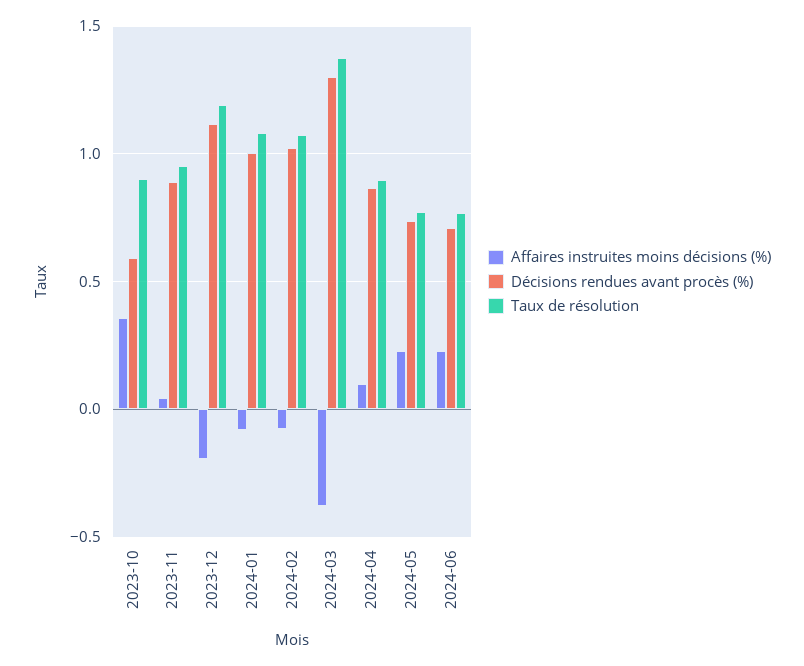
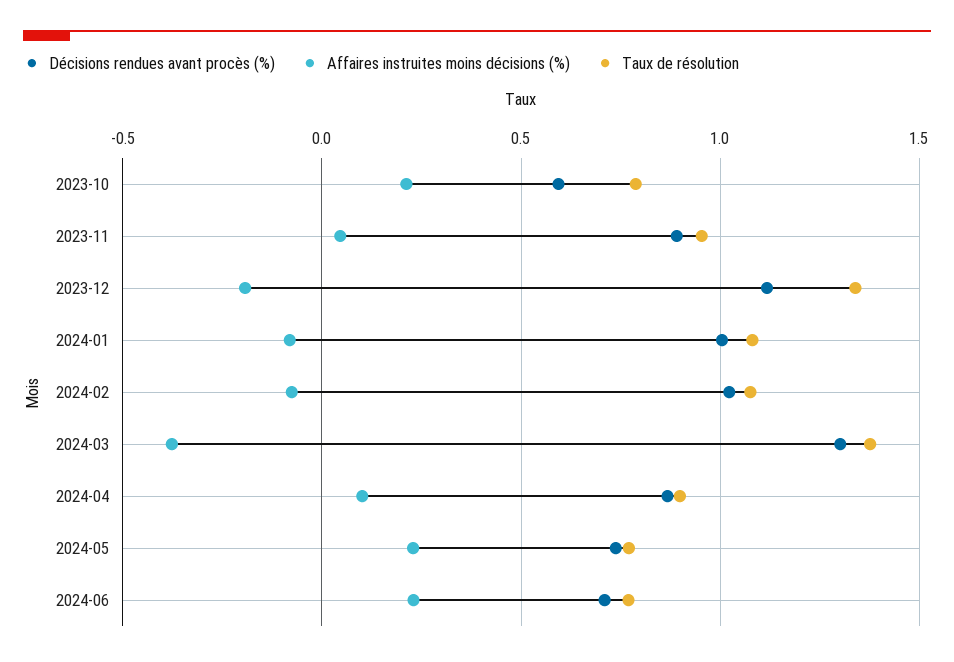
  {
    "Affaires instruites moins décisions (%)": {
-     "2023-10": 0.35,
+     "2023-10": 0.2,
      "2023-11": 0.05,
      "2023-12": -0.2,
      "2024-01": -0.1,
      "2024-02": -0.1,
      "2024-03": -0.4,
      "2024-04": 0.1,
      "2024-05": 0.25,
      "2024-06": 0.25
    },
    "Décisions rendues avant procès (%)": {
      "2023-10": 0.6,
      "2023-11": 0.9,
      "2023-12": 1.1,
      "2024-01": 1,
      "2024-02": 1,
      "2024-03": 1.3,
      "2024-04": 0.85,
      "2024-05": 0.75,
      "2024-06": 0.7
    },
    "Taux de résolution": {
-     "2023-10": 0.9,
+     "2023-10": 0.8,
      "2023-11": 0.95,
-     "2023-12": 1.2,
+     "2023-12": 1.35,
      "2024-01": 1.1,
      "2024-02": 1.1,
      "2024-03": 1.4,
      "2024-04": 0.9,
      "2024-05": 0.75,
      "2024-06": 0.75
    }
  }

